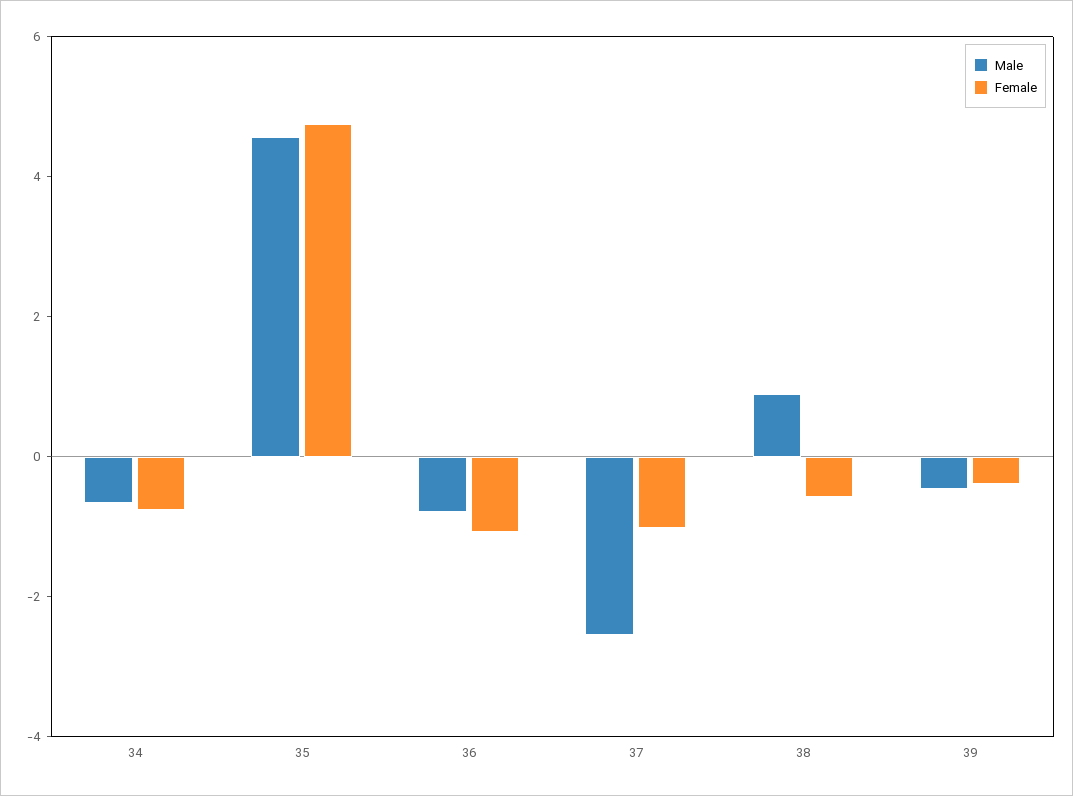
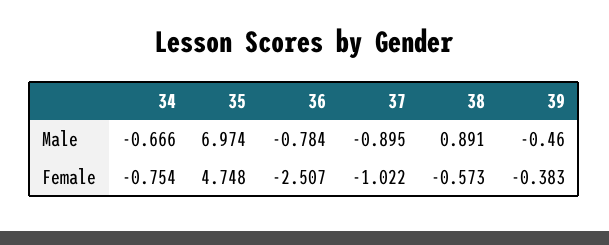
  {
    "Male": {
      "34": -0.666,
-     "35": 4.5,
+     "35": 6.974,
      "36": -0.784,
-     "37": -2.5,
+     "37": -0.895,
      "38": 0.891,
      "39": -0.46
    },
    "Female": {
      "34": -0.754,
      "35": 4.748,
-     "36": -1,
+     "36": -2.507,
      "37": -1.022,
      "38": -0.573,
      "39": -0.383
    }
  }

